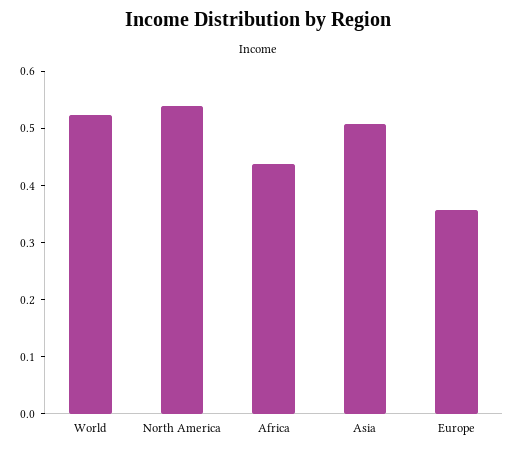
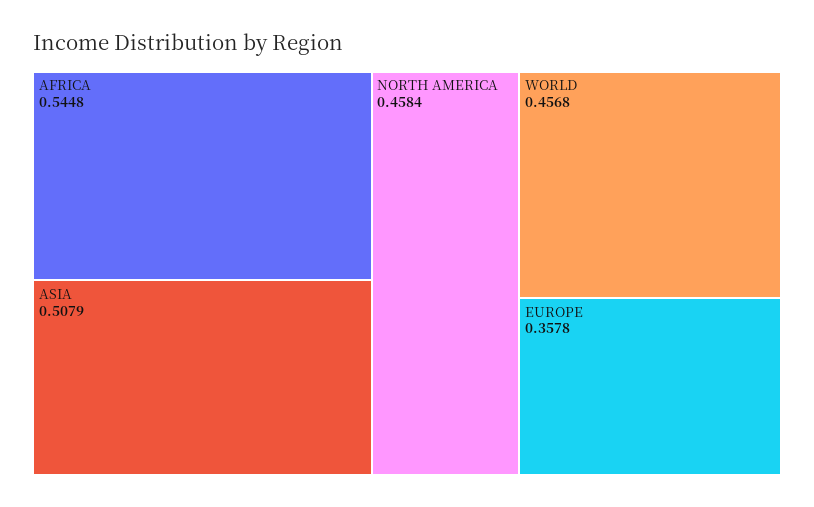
  {
-   "World": 0.52,
+   "World": 0.4568,
-   "North America": 0.54,
+   "North America": 0.4584,
-   "Africa": 0.44,
+   "Africa": 0.5448,
    "Asia": 0.5079,
    "Europe": 0.3578
  }

